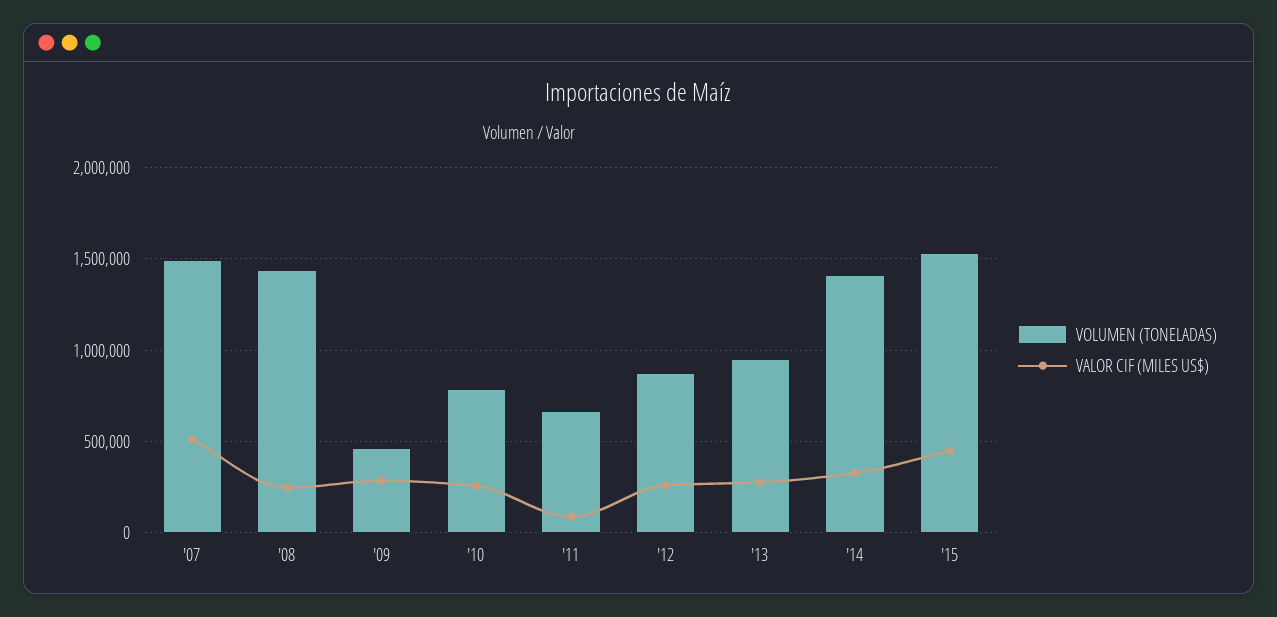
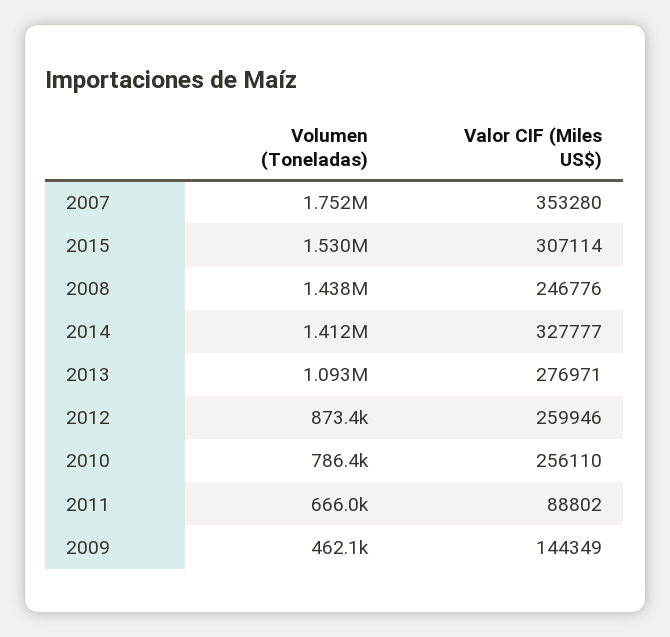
  {
    "VOLUMEN (TONELADAS)": {
-     "'07": 1500000,
+     "'07": 1752000,
      "'08": 1438000,
      "'09": 462100,
      "'10": 786400,
      "'11": 666000,
      "'12": 873400,
-     "'13": 950000,
+     "'13": 1093000,
      "'14": 1412000,
      "'15": 1530000
    },
    "VALOR CIF (MILES US$)": {
-     "'07": 500000,
+     "'07": 353280,
      "'08": 246776,
-     "'09": 300000,
+     "'09": 144349,
      "'10": 256110,
      "'11": 88802,
      "'12": 259946,
      "'13": 276971,
      "'14": 327777,
-     "'15": 450000
+     "'15": 307114
    }
  }

